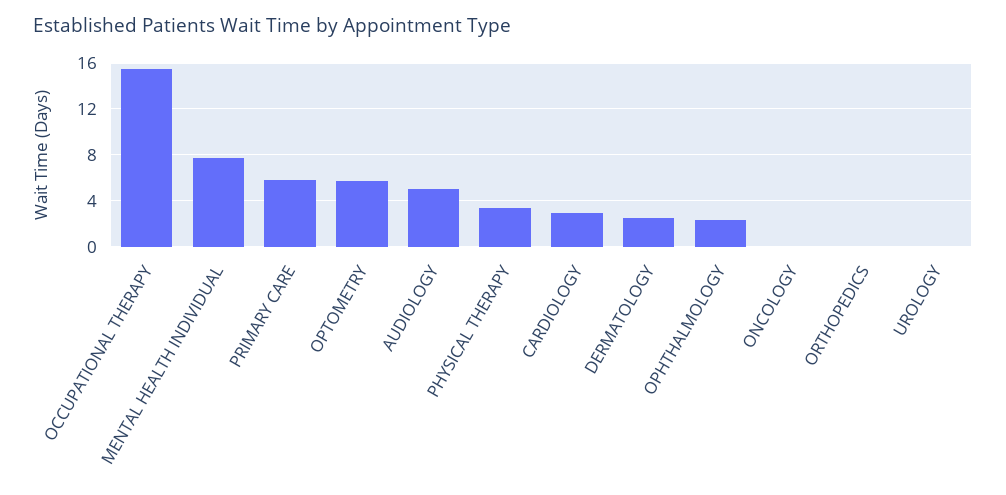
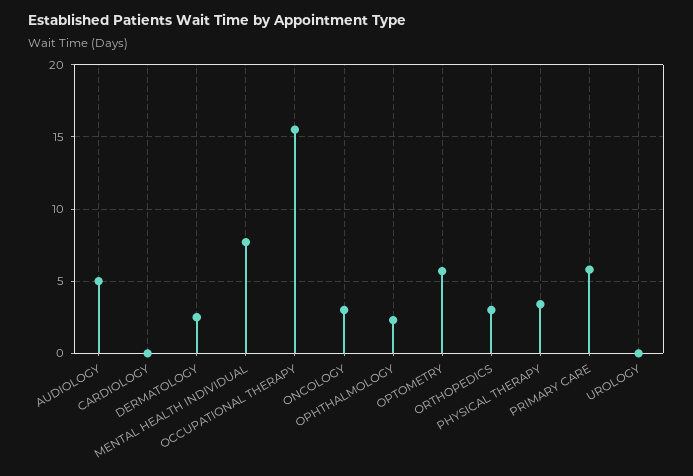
  {
    "OCCUPATIONAL THERAPY": 15.5,
    "MENTAL HEALTH INDIVIDUAL": 7.5,
    "PRIMARY CARE": 6,
    "OPTOMETRY": 5.5,
    "AUDIOLOGY": 5,
    "PHYSICAL THERAPY": 3.5,
-   "CARDIOLOGY": 3,
+   "CARDIOLOGY": 0,
    "DERMATOLOGY": 2.5,
    "OPHTHALMOLOGY": 2.5,
-   "ONCOLOGY": 0,
+   "ONCOLOGY": 3,
-   "ORTHOPEDICS": 0,
+   "ORTHOPEDICS": 3,
    "UROLOGY": 0
  }

